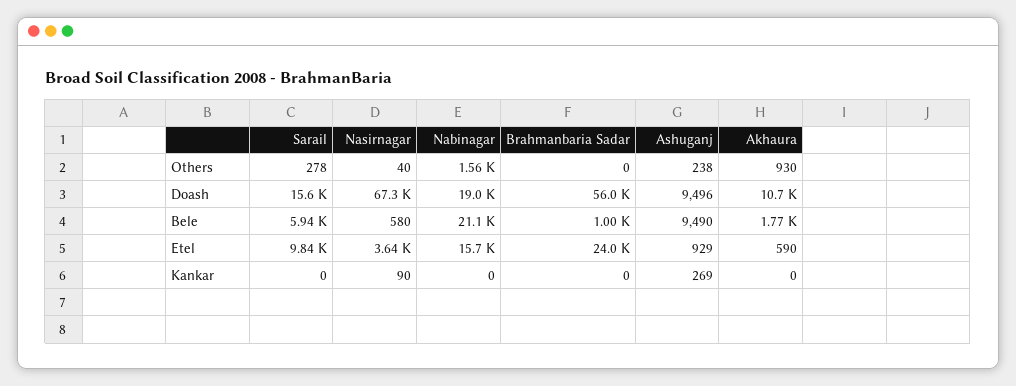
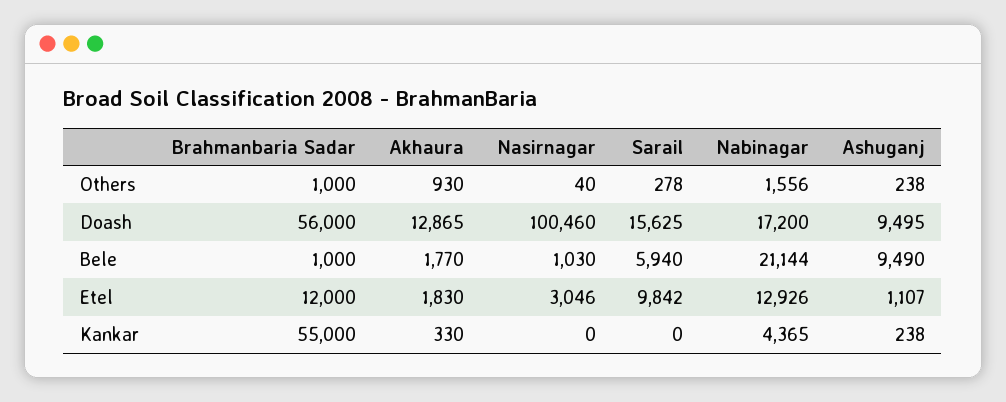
  {
    "Sarail": {
      "Others": 278,
      "Doash": 15625,
      "Bele": 5940,
      "Etel": 9842,
      "Kankar": 0
    },
    "Nasirnagar": {
      "Others": 40,
-     "Doash": 67300,
+     "Doash": 100460,
-     "Bele": 580,
+     "Bele": 1030,
-     "Etel": 3640,
+     "Etel": 3046,
-     "Kankar": 90
+     "Kankar": 0
    },
    "Nabinagar": {
      "Others": 1556,
-     "Doash": 19000,
+     "Doash": 17200,
      "Bele": 21144,
-     "Etel": 15700,
+     "Etel": 12926,
-     "Kankar": 0
+     "Kankar": 4365
    },
    "Brahmanbaria Sadar": {
-     "Others": 0,
+     "Others": 1000,
      "Doash": 56000,
      "Bele": 1000,
-     "Etel": 24000,
+     "Etel": 12000,
-     "Kankar": 0
+     "Kankar": 55000
    },
    "Ashuganj": {
      "Others": 238,
-     "Doash": 9496,
+     "Doash": 9495,
      "Bele": 9490,
-     "Etel": 929,
+     "Etel": 1107,
-     "Kankar": 269
+     "Kankar": 238
    },
    "Akhaura": {
      "Others": 930,
-     "Doash": 10700,
+     "Doash": 12865,
      "Bele": 1770,
-     "Etel": 590,
+     "Etel": 1830,
-     "Kankar": 0
+     "Kankar": 330
    }
  }

